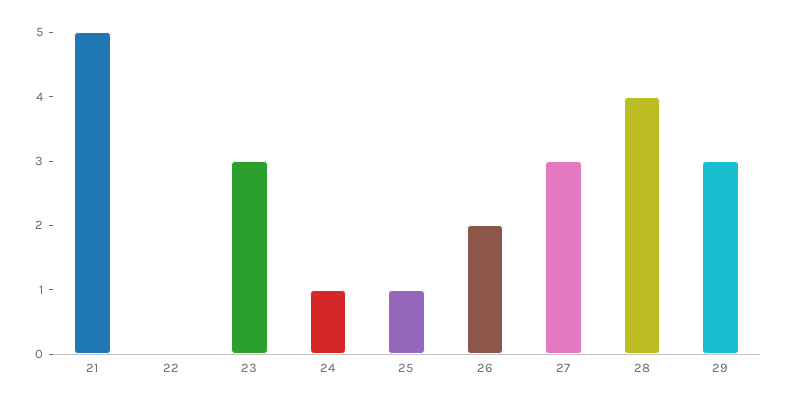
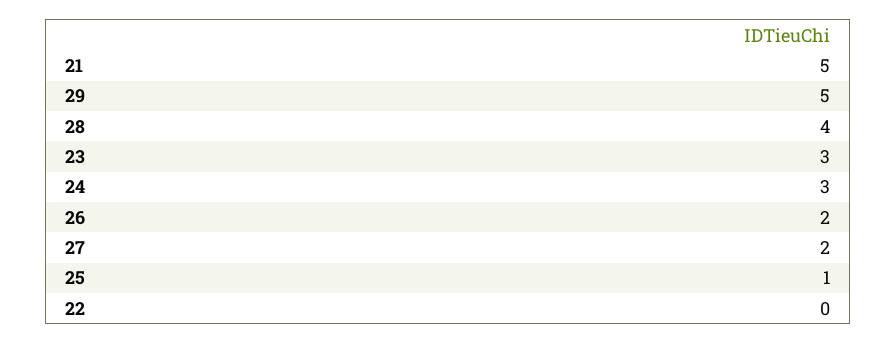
  {
    "21": 5,
    "22": 0,
    "23": 3,
-   "24": 1,
+   "24": 3,
    "25": 1,
    "26": 2,
-   "27": 3,
+   "27": 2,
    "28": 4,
-   "29": 3
+   "29": 5
  }

